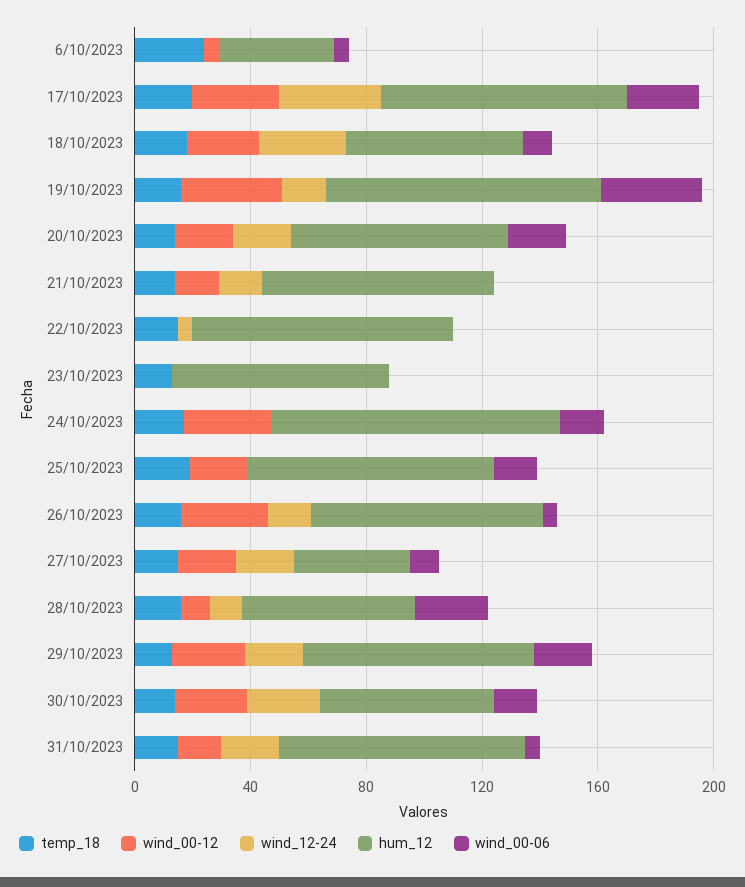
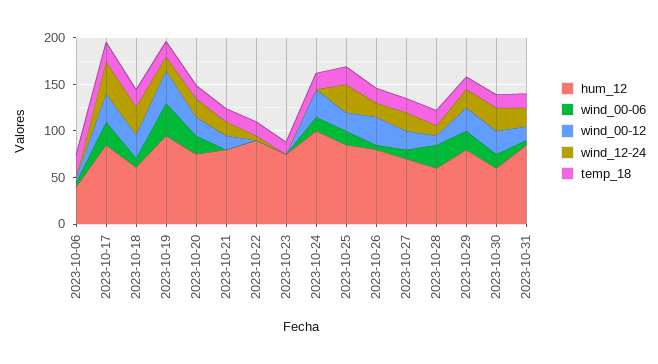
  {
    "temp_18": {
      "6/10/2023": 20,
      "17/10/2023": 20,
      "18/10/2023": 20,
      "19/10/2023": 20,
      "20/10/2023": 10,
      "21/10/2023": 10,
      "22/10/2023": 20,
      "23/10/2023": 10,
      "24/10/2023": 20,
      "25/10/2023": 20,
      "26/10/2023": 20,
      "27/10/2023": 20,
      "28/10/2023": 20,
      "29/10/2023": 10,
      "30/10/2023": 10,
      "31/10/2023": 20
    },
    "wind_00-12": {
      "6/10/2023": 10,
      "17/10/2023": 30,
      "18/10/2023": 30,
      "19/10/2023": 40,
      "20/10/2023": 20,
      "21/10/2023": 20,
      "22/10/2023": 0,
      "23/10/2023": 0,
      "24/10/2023": 30,
      "25/10/2023": 20,
      "26/10/2023": 30,
      "27/10/2023": 20,
      "28/10/2023": 10,
      "29/10/2023": 30,
      "30/10/2023": 30,
      "31/10/2023": 20
    },
    "wind_12-24": {
      "6/10/2023": 0,
      "17/10/2023": 40,
      "18/10/2023": 30,
      "19/10/2023": 20,
      "20/10/2023": 20,
      "21/10/2023": 20,
      "22/10/2023": 10,
      "23/10/2023": 0,
      "24/10/2023": 0,
-     "25/10/2023": 0,
+     "25/10/2023": 30,
      "26/10/2023": 20,
      "27/10/2023": 20,
      "28/10/2023": 10,
      "29/10/2023": 20,
      "30/10/2023": 30,
      "31/10/2023": 20
    },
    "hum_12": {
      "6/10/2023": 40,
      "17/10/2023": 90,
      "18/10/2023": 60,
      "19/10/2023": 100,
      "20/10/2023": 80,
      "21/10/2023": 80,
      "22/10/2023": 90,
      "23/10/2023": 80,
      "24/10/2023": 100,
      "25/10/2023": 90,
      "26/10/2023": 80,
-     "27/10/2023": 40,
+     "27/10/2023": 70,
      "28/10/2023": 60,
      "29/10/2023": 80,
      "30/10/2023": 60,
      "31/10/2023": 90
    },
    "wind_00-06": {
      "6/10/2023": 10,
      "17/10/2023": 30,
      "18/10/2023": 10,
      "19/10/2023": 40,
      "20/10/2023": 20,
      "21/10/2023": 0,
      "22/10/2023": 0,
      "23/10/2023": 0,
      "24/10/2023": 20,
      "25/10/2023": 20,
      "26/10/2023": 10,
      "27/10/2023": 10,
      "28/10/2023": 30,
      "29/10/2023": 20,
      "30/10/2023": 20,
      "31/10/2023": 10
    }
  }

